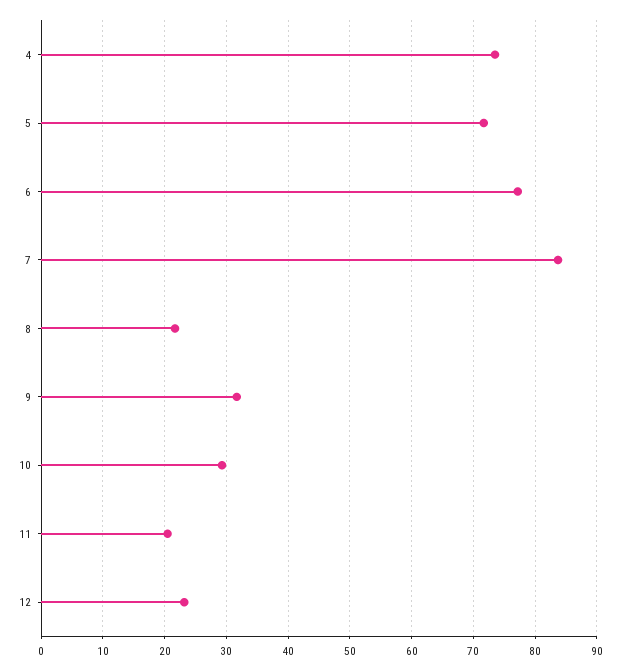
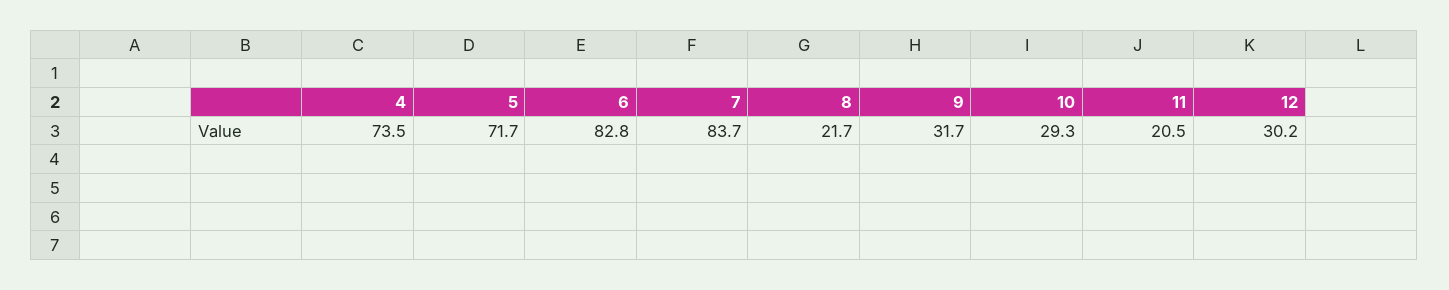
  {
    "4": 73.5,
    "5": 71.7,
-   "6": 77,
+   "6": 82.8,
    "7": 83.7,
    "8": 21.7,
    "9": 31.7,
    "10": 29.3,
    "11": 20.5,
-   "12": 23
+   "12": 30.2
  }

